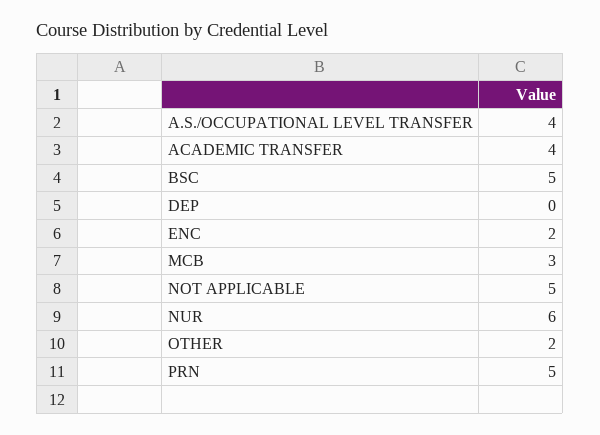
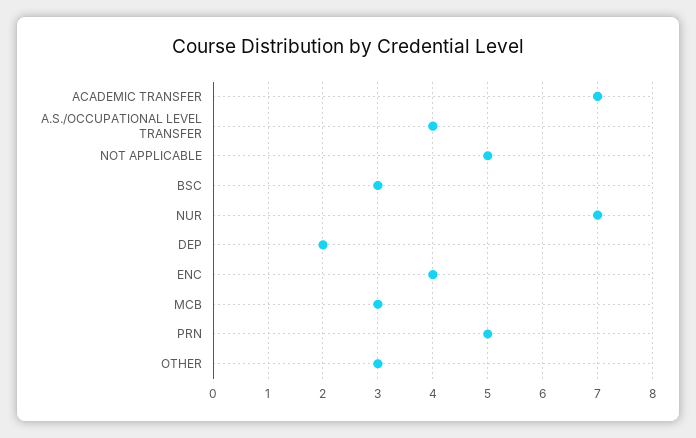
  {
    "A.S./OCCUPATIONAL LEVEL TRANSFER": 4,
-   "ACADEMIC TRANSFER": 4,
+   "ACADEMIC TRANSFER": 7,
-   "BSC": 5,
+   "BSC": 3,
-   "DEP": 0,
+   "DEP": 2,
-   "ENC": 2,
+   "ENC": 4,
    "MCB": 3,
    "NOT APPLICABLE": 5,
-   "NUR": 6,
+   "NUR": 7,
-   "OTHER": 2,
+   "OTHER": 3,
    "PRN": 5
  }

